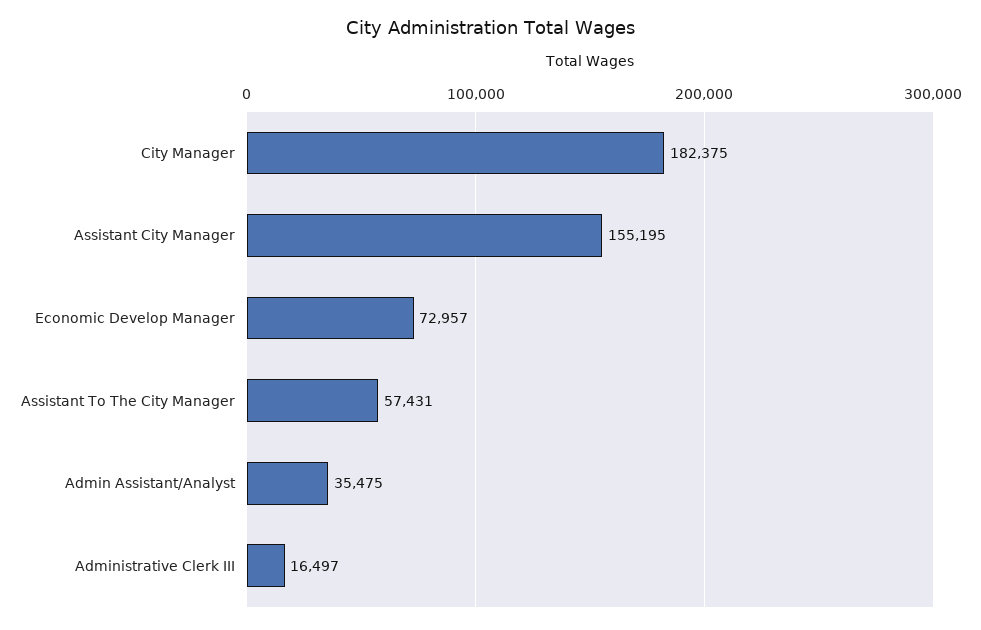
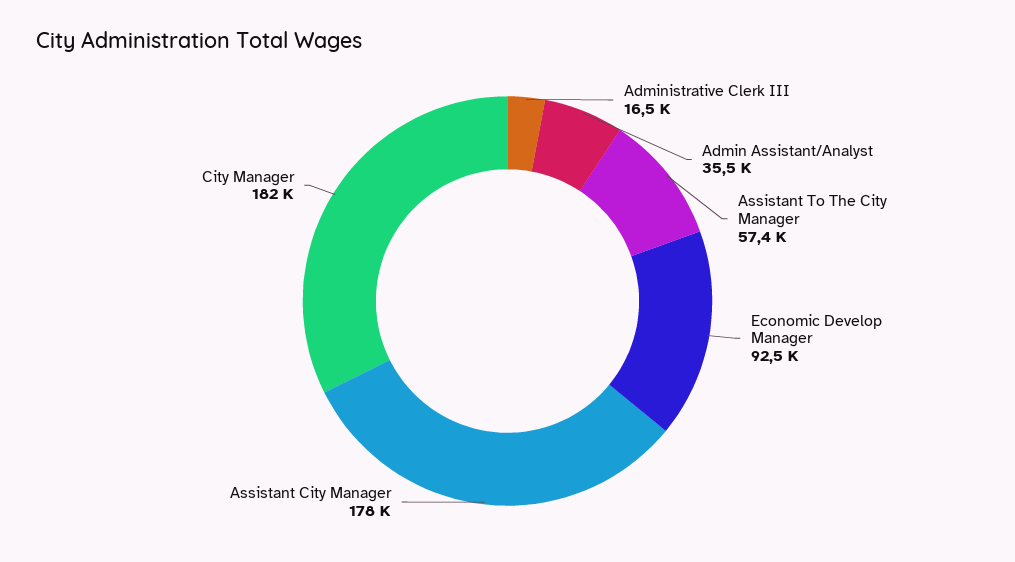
  {
    "City Manager": 182375,
-   "Assistant City Manager": 155195,
+   "Assistant City Manager": 178000,
-   "Economic Develop Manager": 72957,
+   "Economic Develop Manager": 92500,
    "Assistant To The City Manager": 57431,
    "Admin Assistant/Analyst": 35475,
    "Administrative Clerk III": 16497
  }

